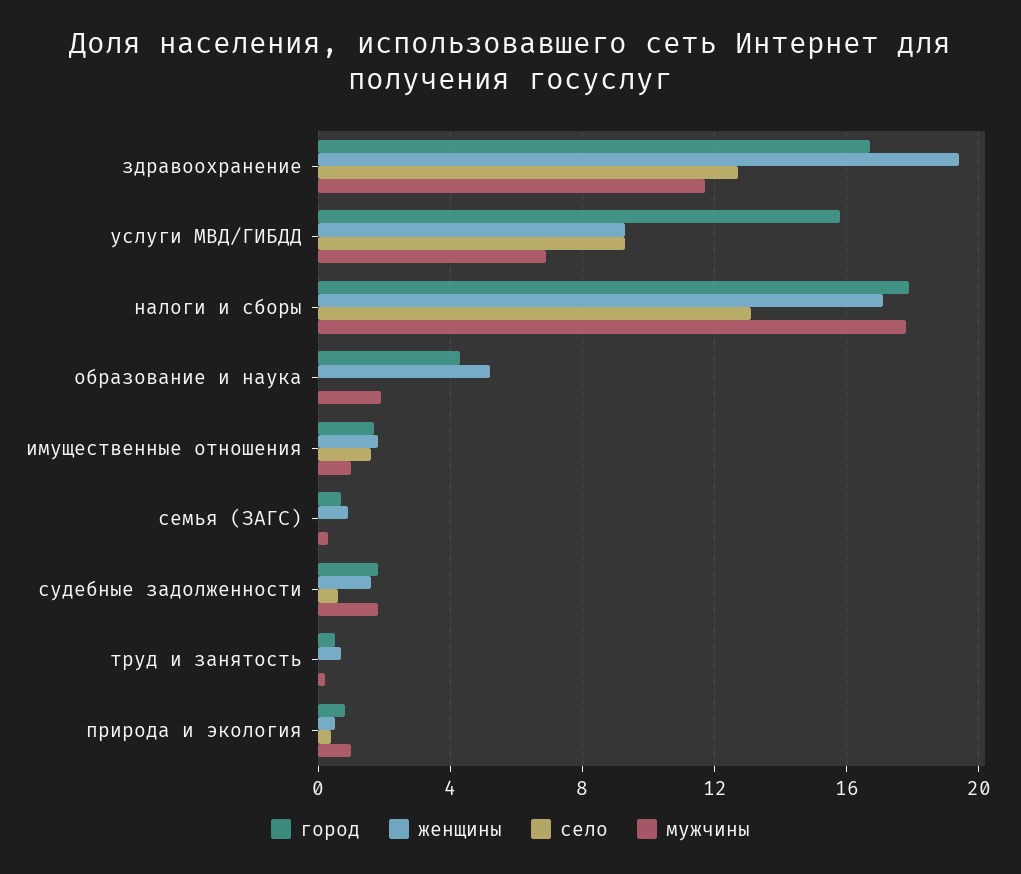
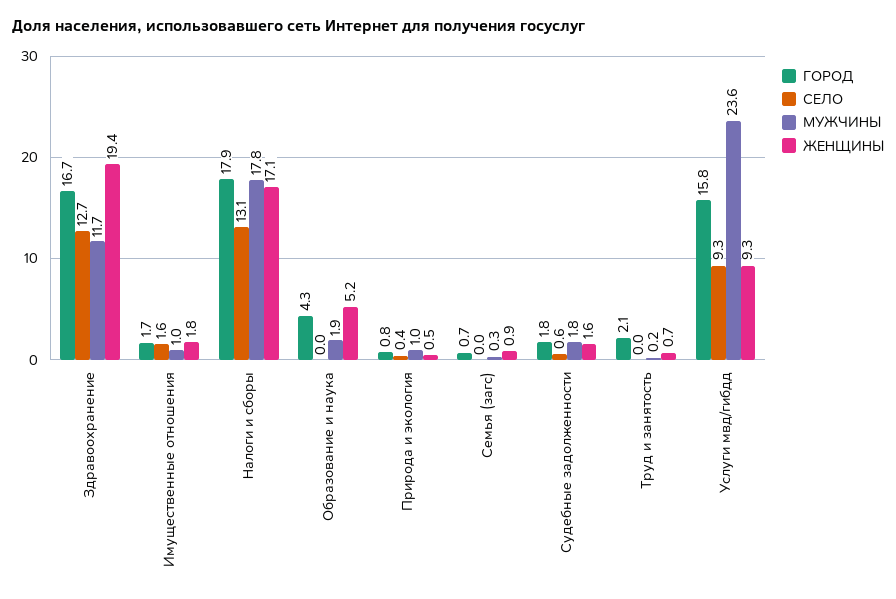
  {
    "город": {
      "здравоохранение": 16.7,
      "услуги МВД/ГИБДД": 15.8,
      "налоги и сборы": 17.9,
      "образование и наука": 4.3,
      "имущественные отношения": 1.7,
      "семья (ЗАГС)": 0.7,
      "судебные задолженности": 1.8,
-     "труд и занятость": 0.5,
+     "труд и занятость": 2.1,
      "природа и экология": 0.8
    },
    "женщины": {
      "здравоохранение": 19.4,
      "услуги МВД/ГИБДД": 9.3,
      "налоги и сборы": 17.1,
      "образование и наука": 5.2,
      "имущественные отношения": 1.8,
      "семья (ЗАГС)": 0.9,
      "судебные задолженности": 1.6,
      "труд и занятость": 0.7,
      "природа и экология": 0.5
    },
    "село": {
      "здравоохранение": 12.7,
      "услуги МВД/ГИБДД": 9.3,
      "налоги и сборы": 13.1,
      "образование и наука": 0,
      "имущественные отношения": 1.6,
      "семья (ЗАГС)": 0,
      "судебные задолженности": 0.6,
      "труд и занятость": 0,
      "природа и экология": 0.4
    },
    "мужчины": {
      "здравоохранение": 11.7,
-     "услуги МВД/ГИБДД": 7,
+     "услуги МВД/ГИБДД": 23.6,
      "налоги и сборы": 17.8,
      "образование и наука": 1.9,
      "имущественные отношения": 1,
      "семья (ЗАГС)": 0.3,
      "судебные задолженности": 1.8,
      "труд и занятость": 0.2,
      "природа и экология": 1
    }
  }

